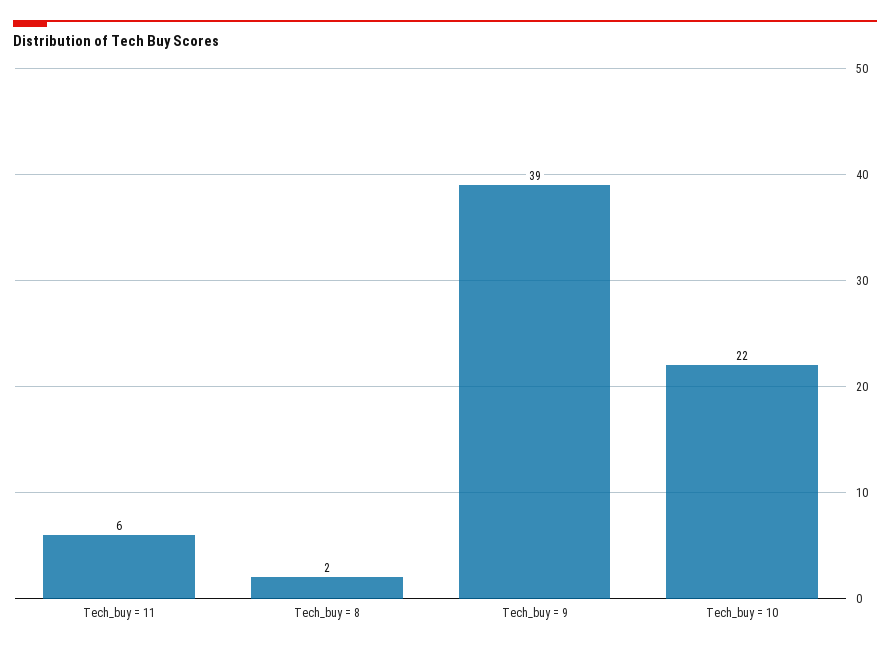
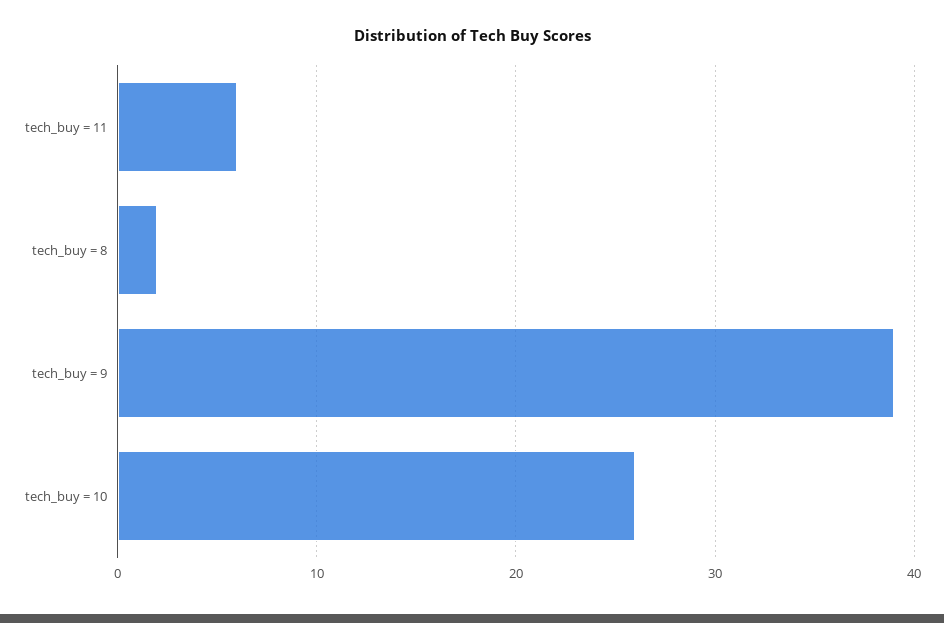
  {
    "Tech_buy = 11": 6,
    "Tech_buy = 8": 2,
    "Tech_buy = 9": 39,
-   "Tech_buy = 10": 22
+   "Tech_buy = 10": 26
  }

